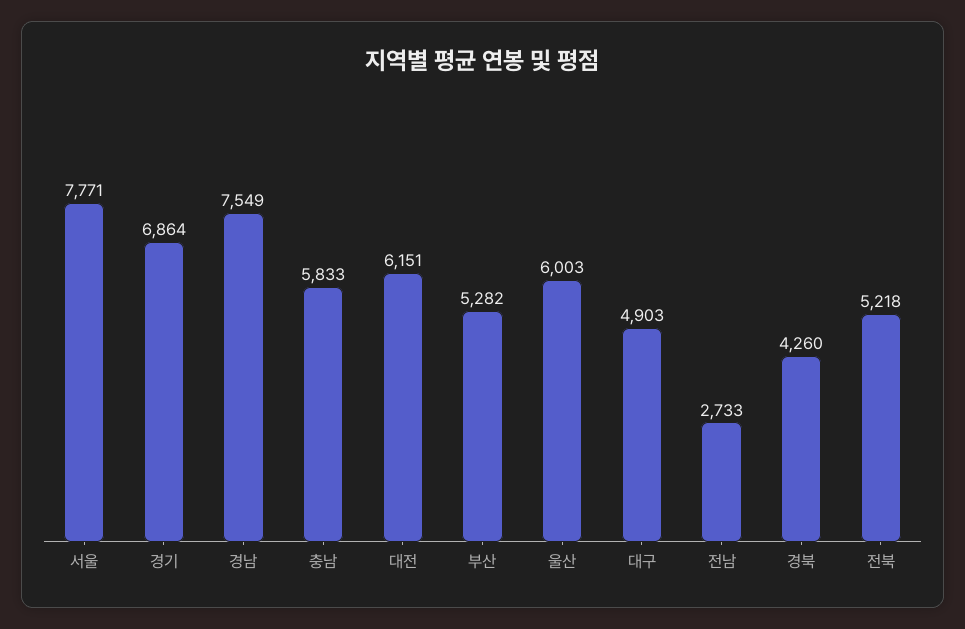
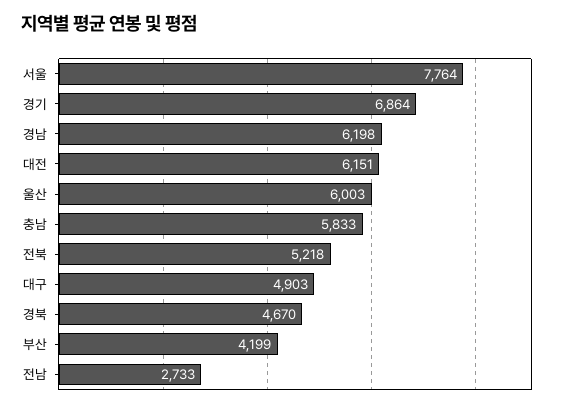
  {
-   "서울": 7771,
+   "서울": 7764,
    "경기": 6864,
-   "경남": 7549,
+   "경남": 6198,
    "충남": 5833,
    "대전": 6151,
-   "부산": 5282,
+   "부산": 4199,
    "울산": 6003,
    "대구": 4903,
    "전남": 2733,
-   "경북": 4260,
+   "경북": 4670,
    "전북": 5218
  }

